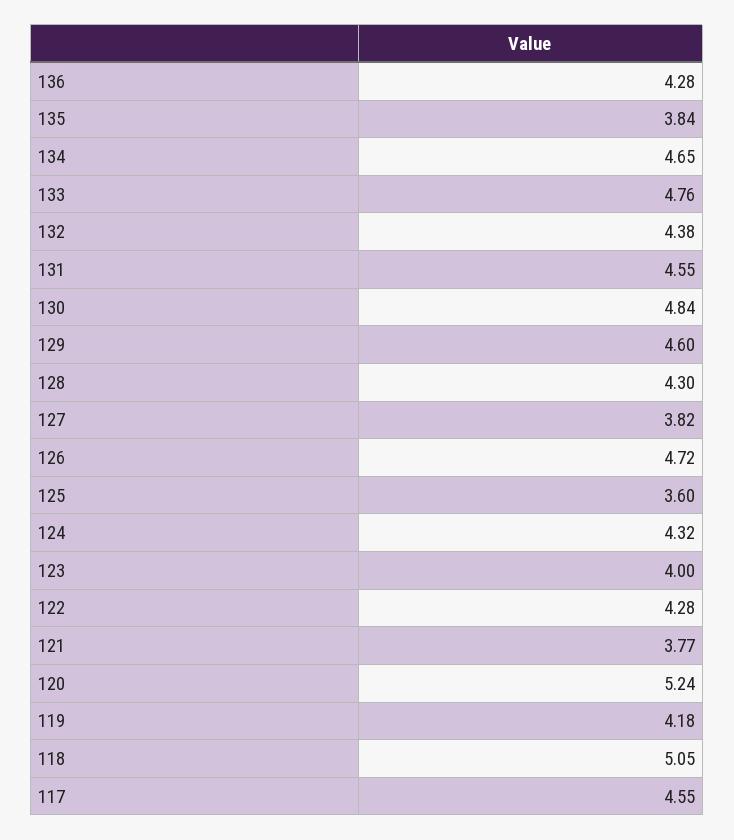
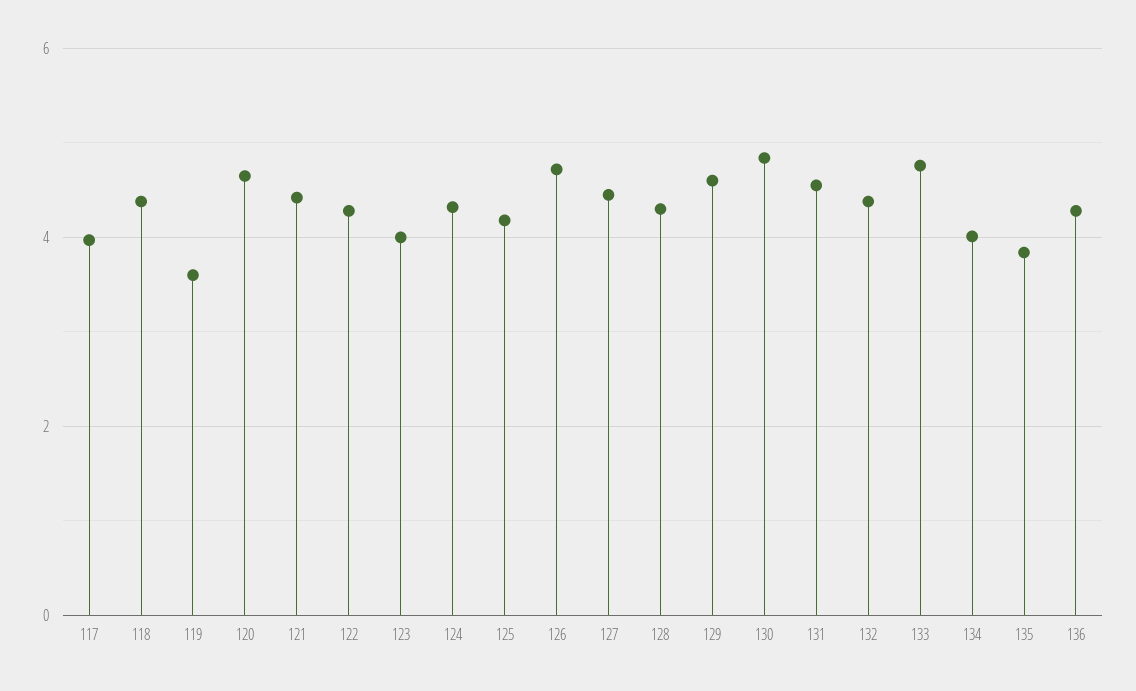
  {
    "136": 4.28,
    "135": 3.84,
-   "134": 4.65,
+   "134": 4,
    "133": 4.76,
    "132": 4.38,
    "131": 4.55,
    "130": 4.84,
    "129": 4.6,
    "128": 4.3,
-   "127": 3.82,
+   "127": 4.4,
    "126": 4.72,
-   "125": 3.6,
+   "125": 4.2,
    "124": 4.32,
    "123": 4,
    "122": 4.28,
-   "121": 3.77,
+   "121": 4.4,
-   "120": 5.24,
+   "120": 4.6,
-   "119": 4.18,
+   "119": 3.6,
-   "118": 5.05,
+   "118": 4.4,
-   "117": 4.55
+   "117": 4
  }

